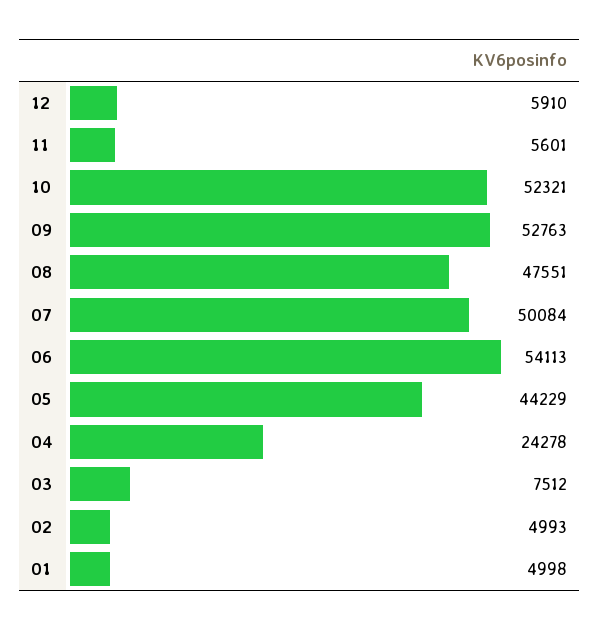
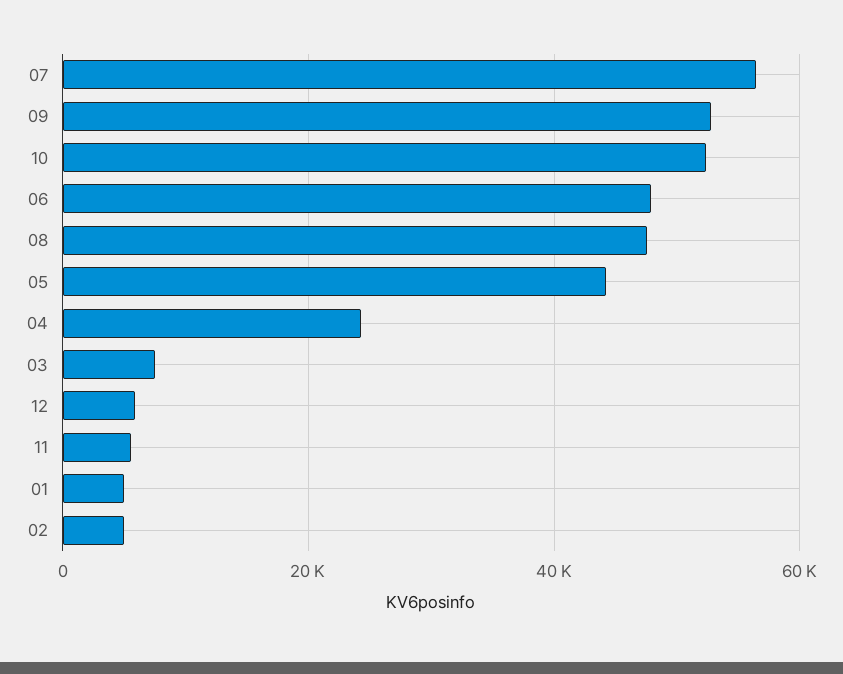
  {
    "12": 5910,
    "11": 5601,
    "10": 52321,
    "09": 52763,
    "08": 47551,
-   "07": 50084,
+   "07": 56000,
-   "06": 54113,
+   "06": 48000,
    "05": 44229,
    "04": 24278,
    "03": 7512,
    "02": 4993,
    "01": 4998
  }

